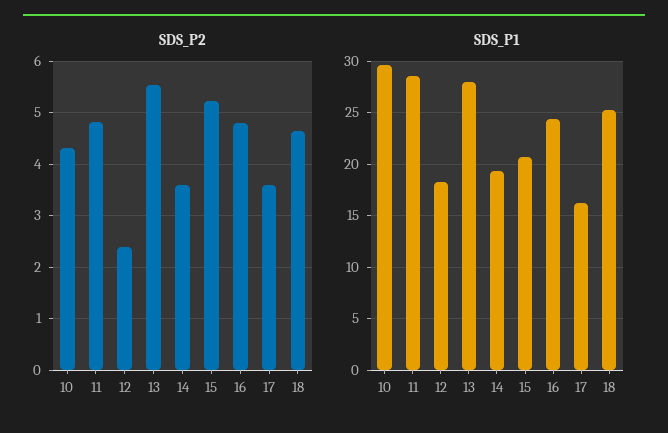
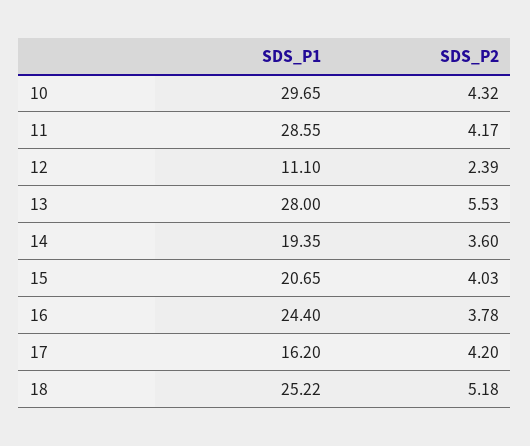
  {
    "SDS_P2": {
      "10": 4.32,
-     "11": 4.8,
+     "11": 4.17,
      "12": 2.39,
      "13": 5.53,
      "14": 3.6,
-     "15": 5.2,
+     "15": 4.03,
-     "16": 4.8,
+     "16": 3.78,
-     "17": 3.6,
+     "17": 4.2,
-     "18": 4.6
+     "18": 5.18
    },
    "SDS_P1": {
      "10": 29.65,
      "11": 28.55,
-     "12": 18,
+     "12": 11.1,
      "13": 28,
      "14": 19.35,
      "15": 20.65,
      "16": 24.4,
      "17": 16.2,
      "18": 25.22
    }
  }

